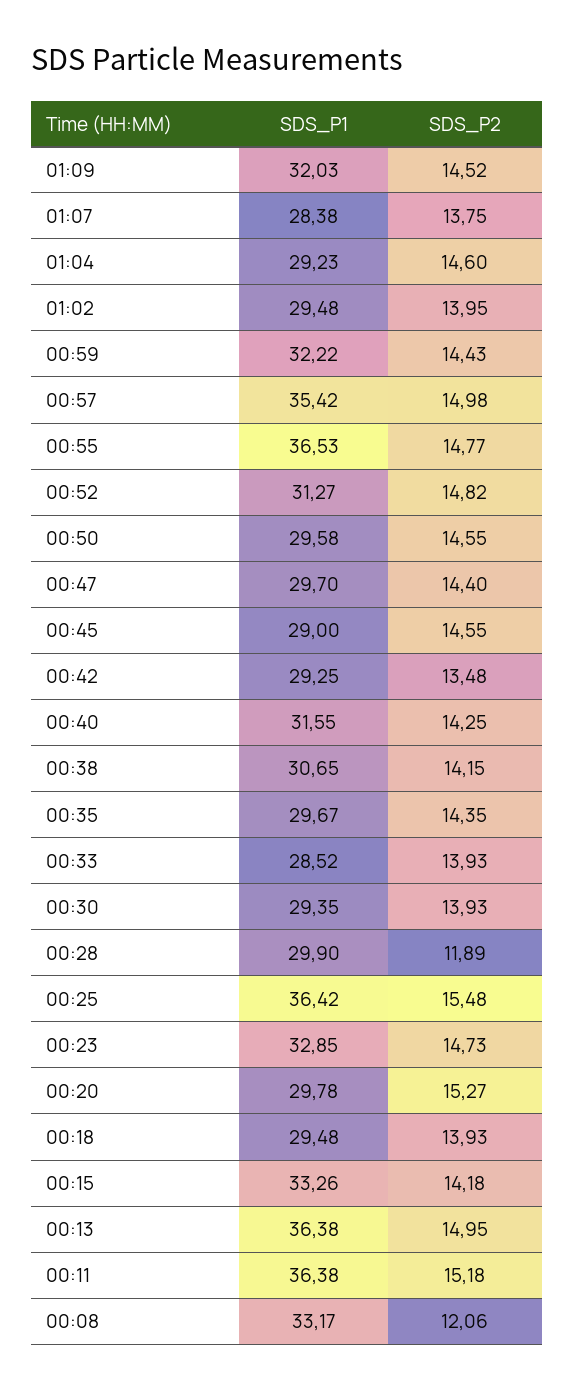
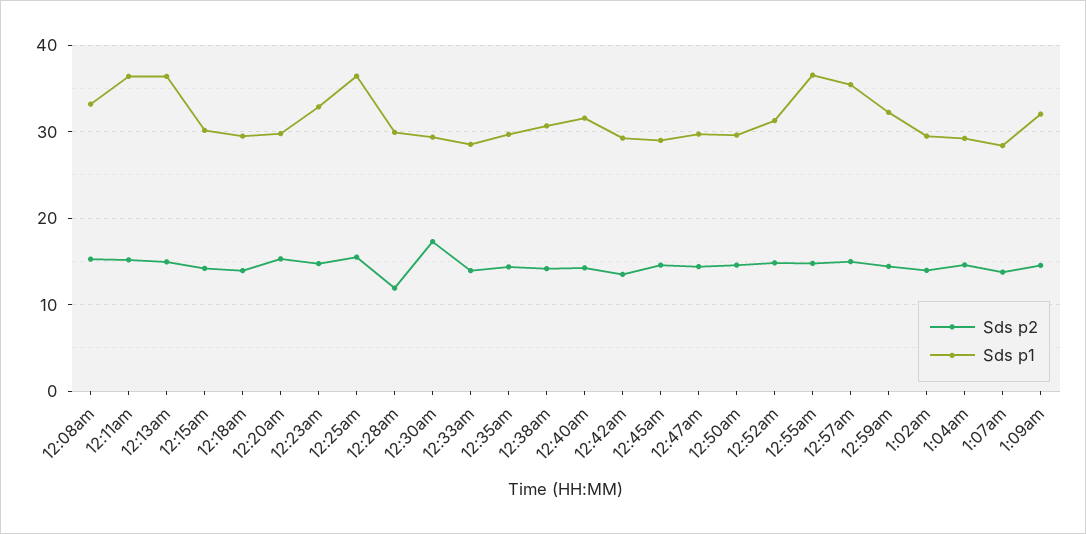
  {
    "SDS_P1": {
      "01:09": 32.03,
      "01:07": 28.38,
      "01:04": 29.23,
      "01:02": 29.48,
      "00:59": 32.22,
      "00:57": 35.42,
      "00:55": 36.53,
      "00:52": 31.27,
      "00:50": 29.58,
      "00:47": 29.7,
      "00:45": 29,
      "00:42": 29.25,
      "00:40": 31.55,
      "00:38": 30.65,
      "00:35": 29.67,
      "00:33": 28.52,
      "00:30": 29.35,
      "00:28": 29.9,
      "00:25": 36.42,
      "00:23": 32.85,
      "00:20": 29.78,
      "00:18": 29.48,
-     "00:15": 33.26,
+     "00:15": 30,
      "00:13": 36.38,
      "00:11": 36.38,
      "00:08": 33.17
    },
    "SDS_P2": {
      "01:09": 14.52,
      "01:07": 13.75,
      "01:04": 14.6,
      "01:02": 13.95,
      "00:59": 14.43,
      "00:57": 14.98,
      "00:55": 14.77,
      "00:52": 14.82,
      "00:50": 14.55,
      "00:47": 14.4,
      "00:45": 14.55,
      "00:42": 13.48,
      "00:40": 14.25,
      "00:38": 14.15,
      "00:35": 14.35,
      "00:33": 13.93,
-     "00:30": 13.93,
+     "00:30": 17,
      "00:28": 11.89,
      "00:25": 15.48,
      "00:23": 14.73,
      "00:20": 15.27,
      "00:18": 13.93,
      "00:15": 14.18,
      "00:13": 14.95,
      "00:11": 15.18,
-     "00:08": 12.06
+     "00:08": 15
    }
  }

